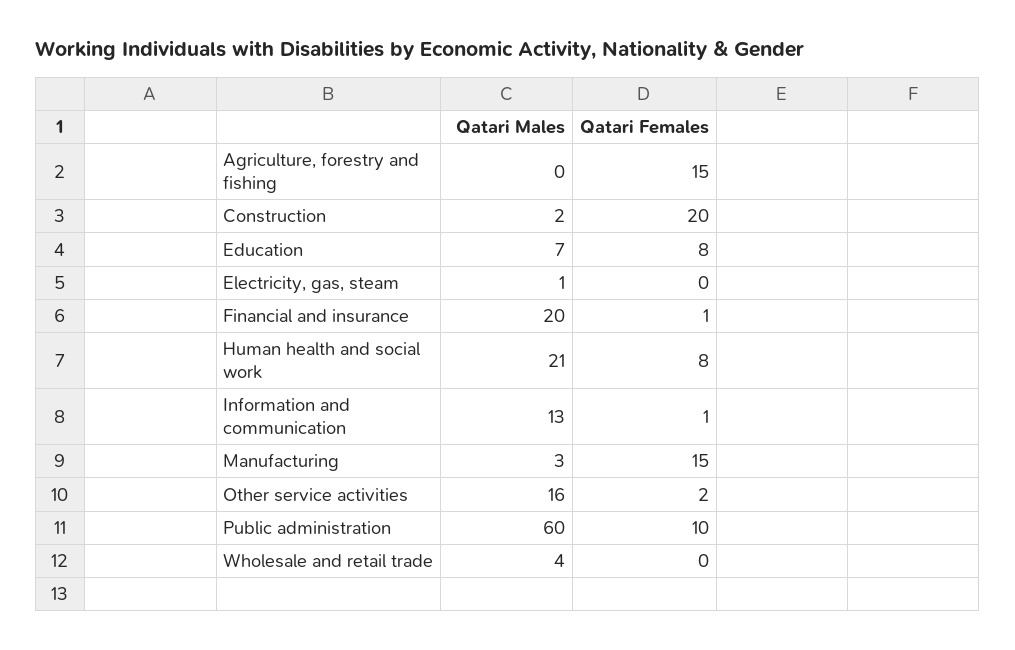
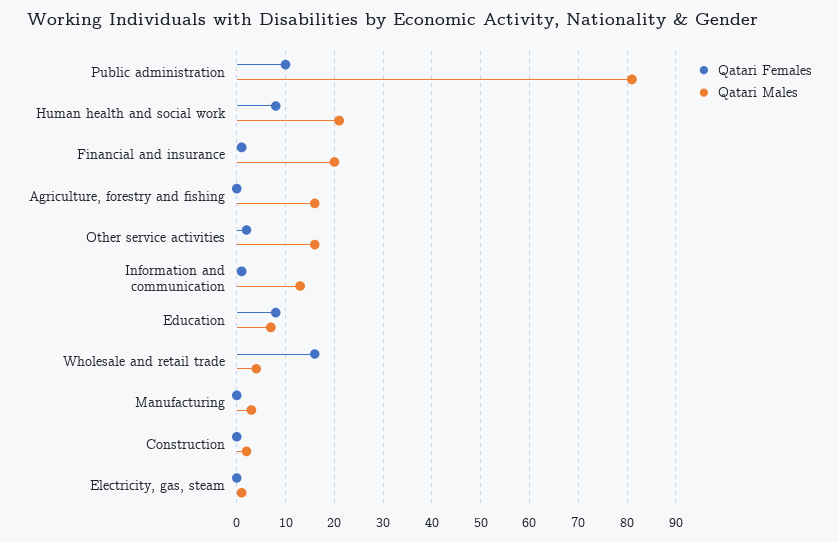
  {
    "Qatari Males": {
-     "Agriculture, forestry and fishing": 0,
+     "Agriculture, forestry and fishing": 15,
      "Construction": 2,
      "Education": 7,
      "Electricity, gas, steam": 1,
      "Financial and insurance": 20,
      "Human health and social work": 21,
      "Information and communication": 13,
      "Manufacturing": 3,
      "Other service activities": 16,
-     "Public administration": 60,
+     "Public administration": 80,
      "Wholesale and retail trade": 4
    },
    "Qatari Females": {
-     "Agriculture, forestry and fishing": 15,
+     "Agriculture, forestry and fishing": 0,
-     "Construction": 20,
+     "Construction": 0,
      "Education": 8,
      "Electricity, gas, steam": 0,
      "Financial and insurance": 1,
      "Human health and social work": 8,
      "Information and communication": 1,
-     "Manufacturing": 15,
+     "Manufacturing": 0,
      "Other service activities": 2,
      "Public administration": 10,
-     "Wholesale and retail trade": 0
+     "Wholesale and retail trade": 15
    }
  }

